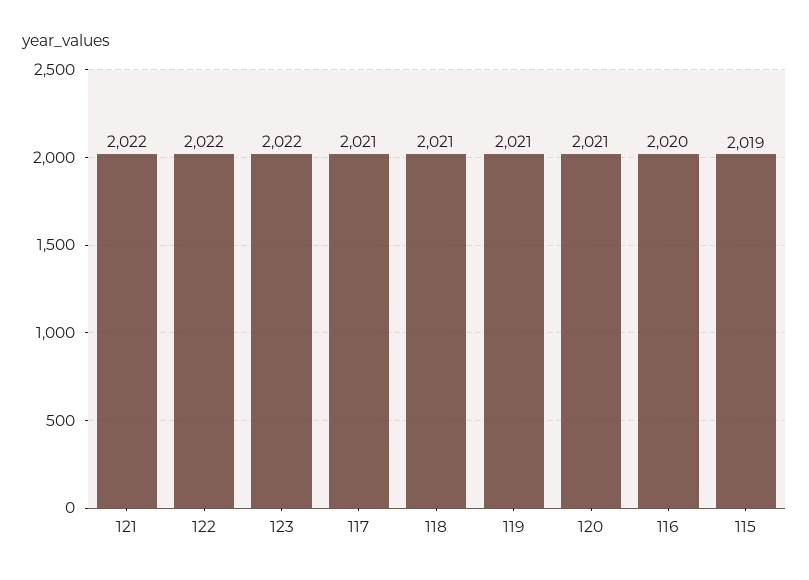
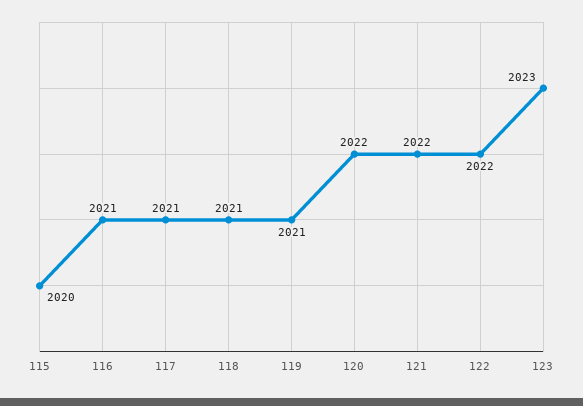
  {
    "121": 2022,
    "122": 2022,
-   "123": 2022,
+   "123": 2023,
    "117": 2021,
    "118": 2021,
    "119": 2021,
-   "120": 2021,
+   "120": 2022,
-   "116": 2020,
+   "116": 2021,
-   "115": 2019
+   "115": 2020
  }

